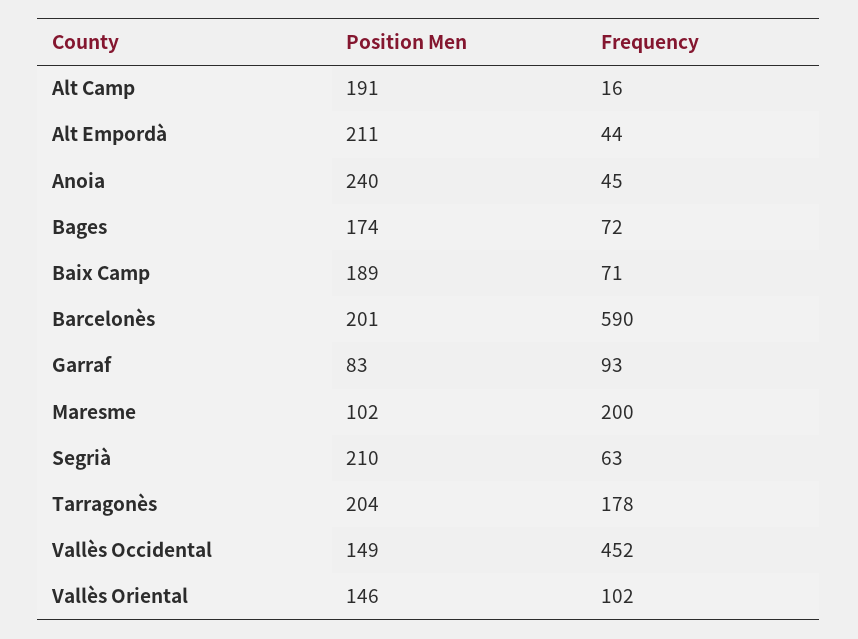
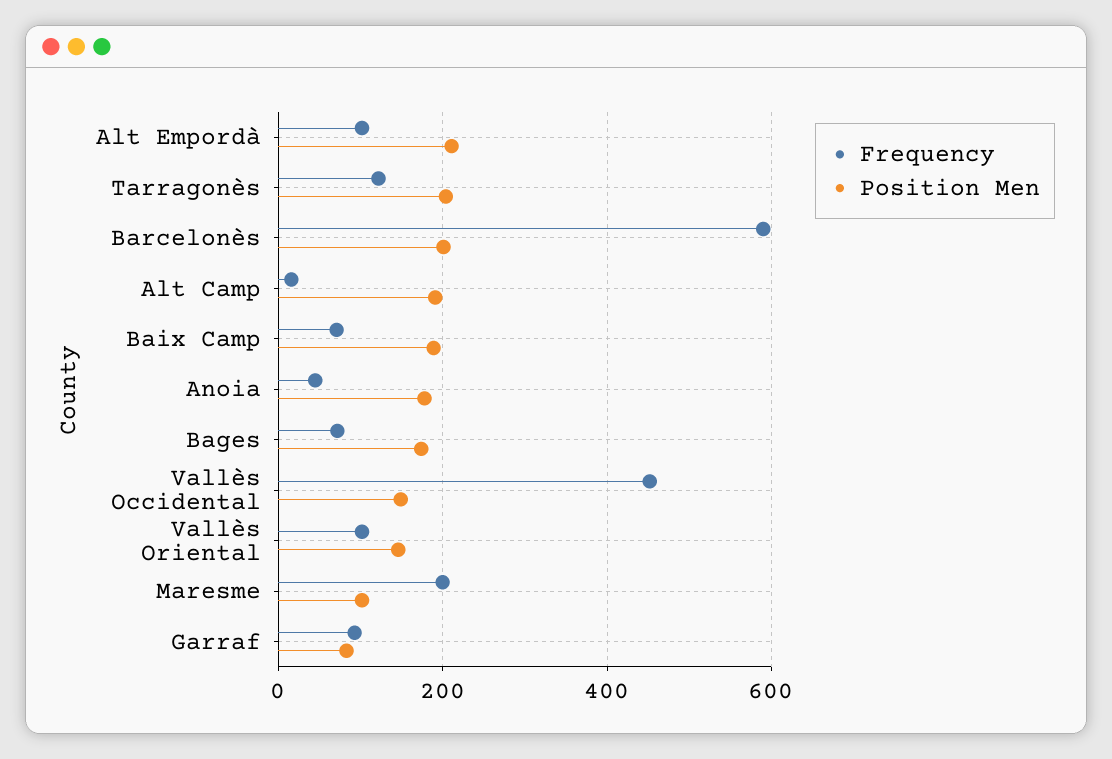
  {
    "Position Men": {
      "Alt Camp": 191,
      "Alt Empordà": 211,
-     "Anoia": 240,
+     "Anoia": 180,
      "Bages": 174,
      "Baix Camp": 189,
      "Barcelonès": 201,
      "Garraf": 83,
      "Maresme": 102,
-     "Segrià": 210,
      "Tarragonès": 204,
      "Vallès Occidental": 149,
      "Vallès Oriental": 146
    },
    "Frequency": {
      "Alt Camp": 16,
-     "Alt Empordà": 44,
+     "Alt Empordà": 100,
      "Anoia": 45,
      "Bages": 72,
      "Baix Camp": 71,
      "Barcelonès": 590,
      "Garraf": 93,
      "Maresme": 200,
-     "Segrià": 63,
-     "Tarragonès": 178,
+     "Tarragonès": 120,
      "Vallès Occidental": 452,
      "Vallès Oriental": 102
    }
  }

